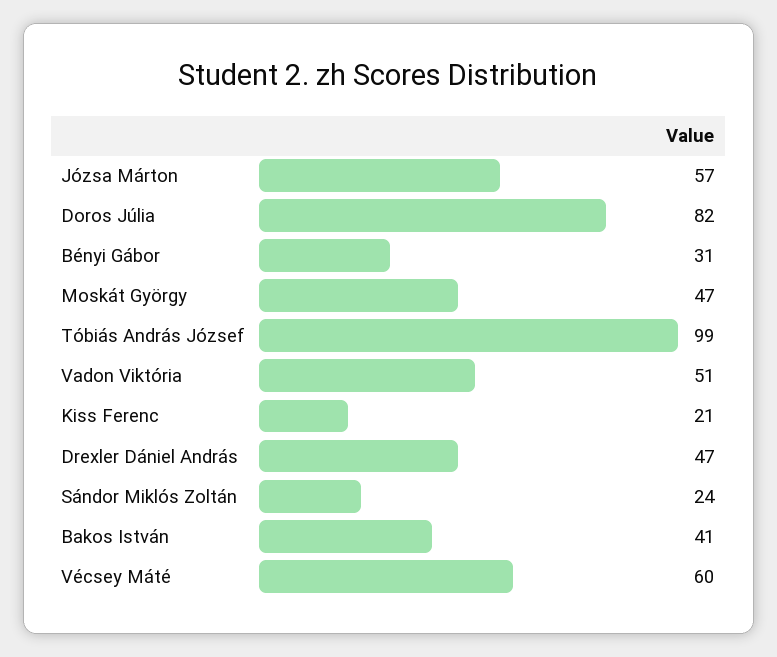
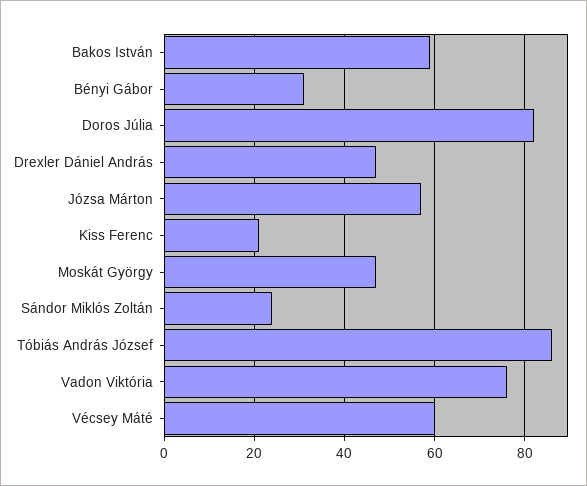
  {
    "Józsa Márton": 57,
    "Doros Júlia": 82,
    "Bényi Gábor": 31,
    "Moskát György": 47,
-   "Tóbiás András József": 99,
+   "Tóbiás András József": 85,
-   "Vadon Viktória": 51,
+   "Vadon Viktória": 75,
    "Kiss Ferenc": 21,
    "Drexler Dániel András": 47,
    "Sándor Miklós Zoltán": 24,
-   "Bakos István": 41,
+   "Bakos István": 60,
    "Vécsey Máté": 60
  }

